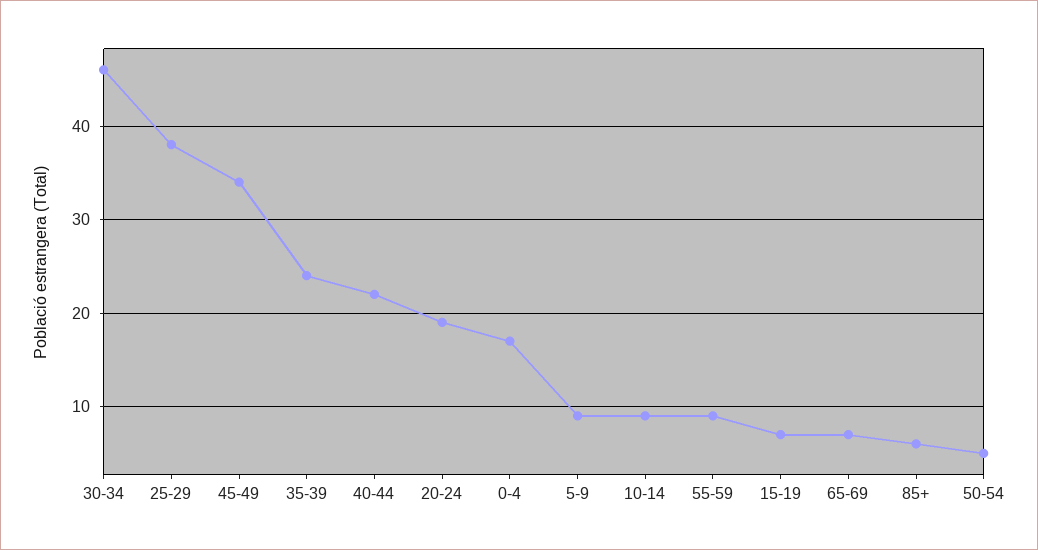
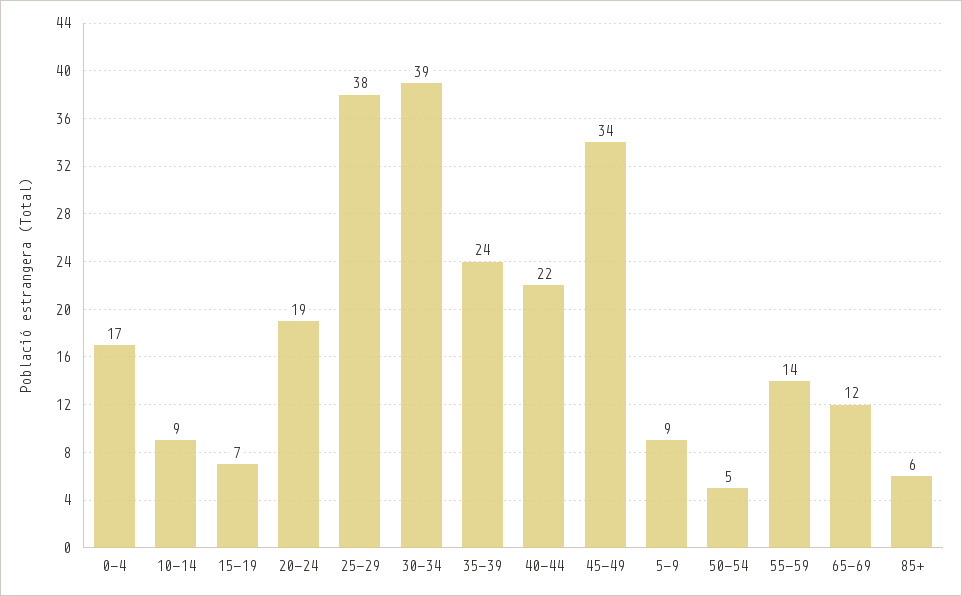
  {
-   "30-34": 46,
+   "30-34": 39,
    "25-29": 38,
    "45-49": 34,
    "35-39": 24,
    "40-44": 22,
    "20-24": 19,
    "0-4": 17,
    "5-9": 9,
    "10-14": 9,
-   "55-59": 9,
+   "55-59": 14,
    "15-19": 7,
-   "65-69": 7,
+   "65-69": 12,
    "85+": 6,
    "50-54": 5
  }

